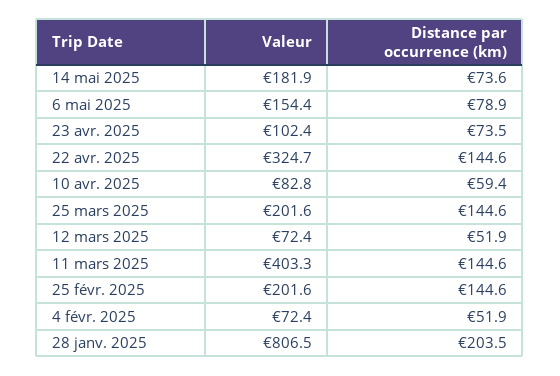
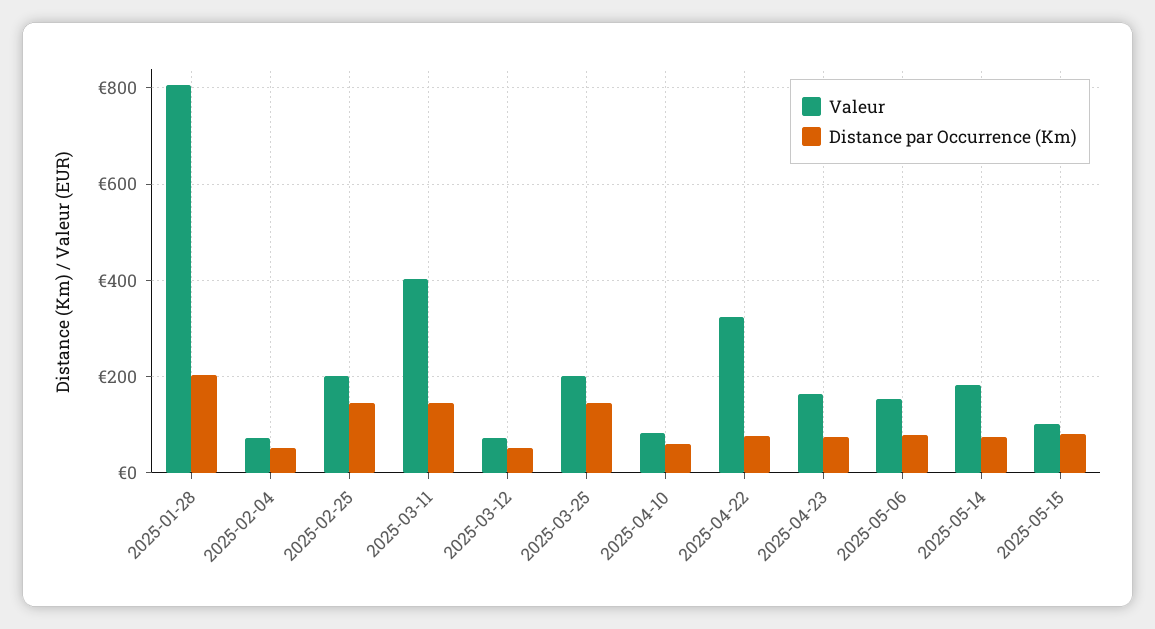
  {
    "Valeur": {
      "14 mai 2025": 181.9,
      "6 mai 2025": 154.4,
-     "23 avr. 2025": 102.4,
+     "23 avr. 2025": 160,
      "22 avr. 2025": 324.7,
      "10 avr. 2025": 82.8,
      "25 mars 2025": 201.6,
      "12 mars 2025": 72.4,
      "11 mars 2025": 403.3,
      "25 févr. 2025": 201.6,
      "4 févr. 2025": 72.4,
-     "28 janv. 2025": 806.5
+     "28 janv. 2025": 806.5,
+     "2025-05-15": 100
    },
    "Distance par occurrence (km)": {
      "14 mai 2025": 73.6,
      "6 mai 2025": 78.9,
      "23 avr. 2025": 73.5,
-     "22 avr. 2025": 144.6,
+     "22 avr. 2025": 80,
      "10 avr. 2025": 59.4,
      "25 mars 2025": 144.6,
      "12 mars 2025": 51.9,
      "11 mars 2025": 144.6,
      "25 févr. 2025": 144.6,
      "4 févr. 2025": 51.9,
-     "28 janv. 2025": 203.5
+     "28 janv. 2025": 203.5,
+     "2025-05-15": 80
    }
  }

